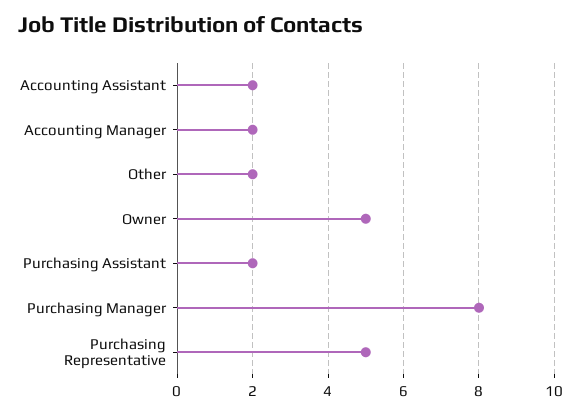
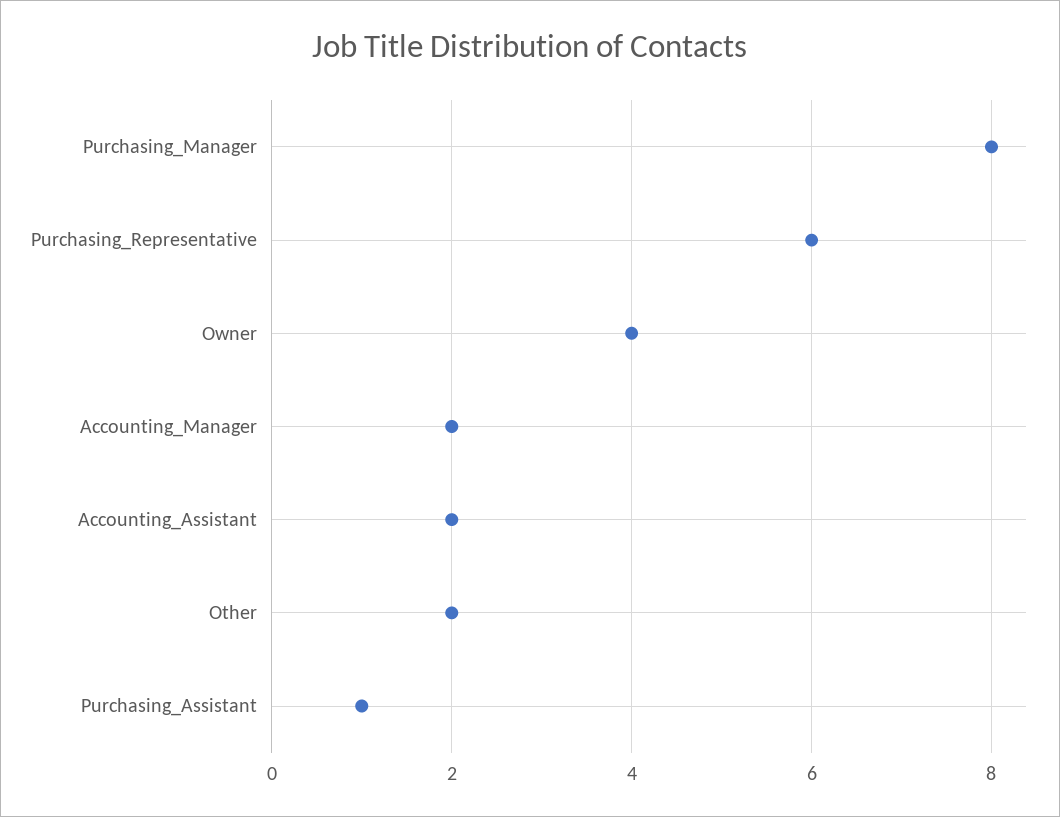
  {
    "Accounting Assistant": 2,
    "Accounting Manager": 2,
    "Other": 2,
-   "Owner": 5,
+   "Owner": 4,
-   "Purchasing Assistant": 2,
+   "Purchasing Assistant": 1,
    "Purchasing Manager": 8,
-   "Purchasing Representative": 5
+   "Purchasing Representative": 6
  }

